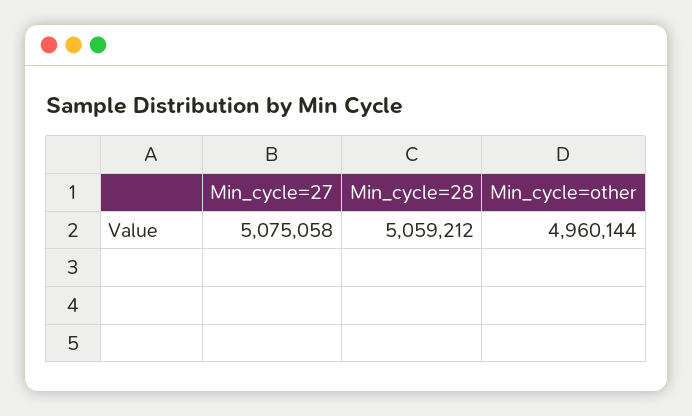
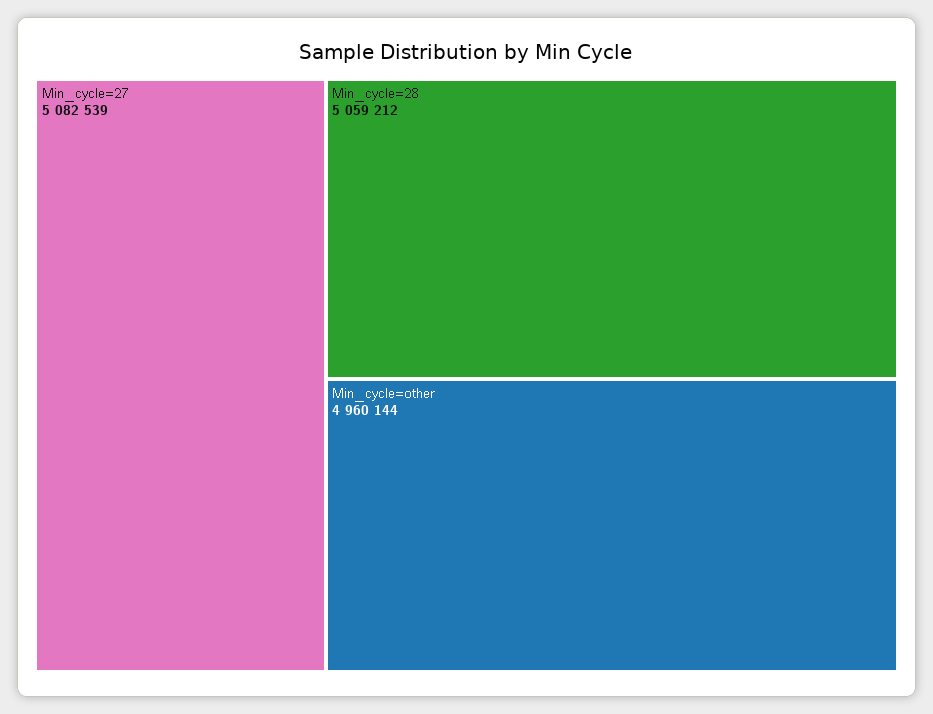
  {
-   "Min_cycle=27": 5075058,
+   "Min_cycle=27": 5082539,
    "Min_cycle=28": 5059212,
    "Min_cycle=other": 4960144
  }

